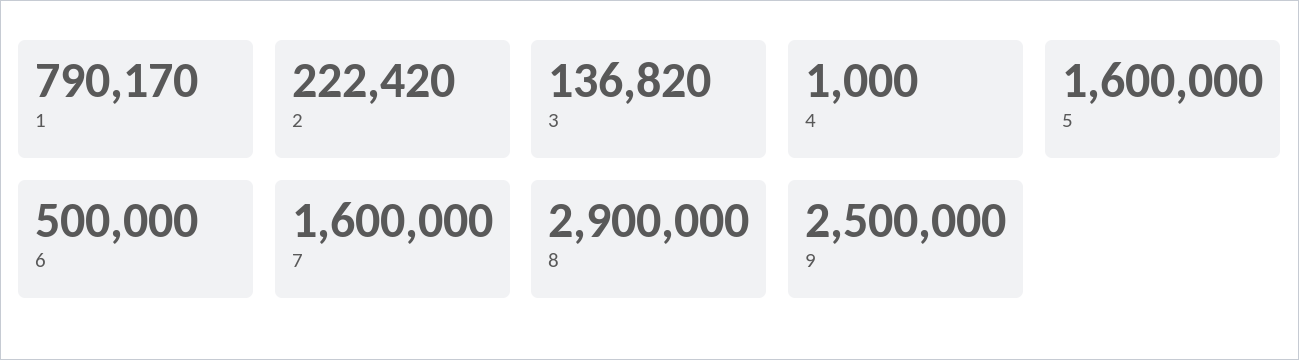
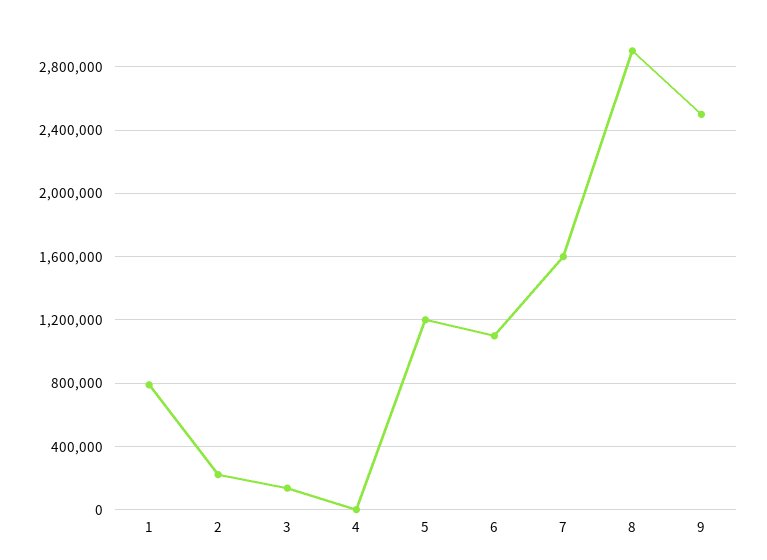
  {
    "1": 790170,
    "2": 222420,
    "3": 136820,
    "4": 1000,
-   "5": 1600000,
+   "5": 1200000,
-   "6": 500000,
+   "6": 1100000,
    "7": 1600000,
    "8": 2900000,
    "9": 2500000
  }

